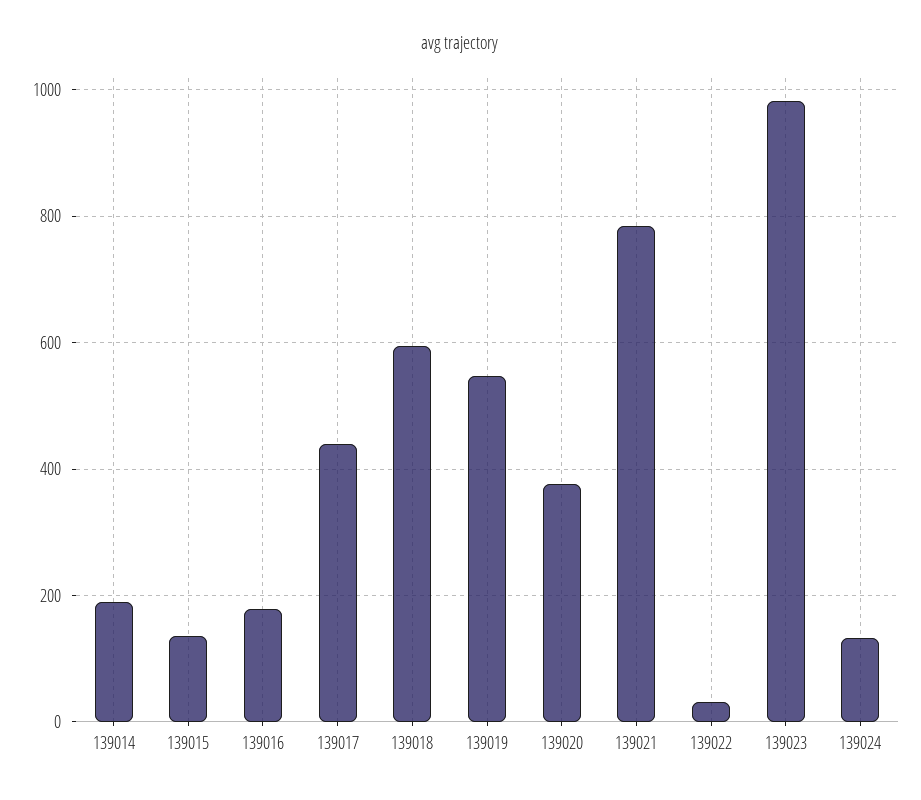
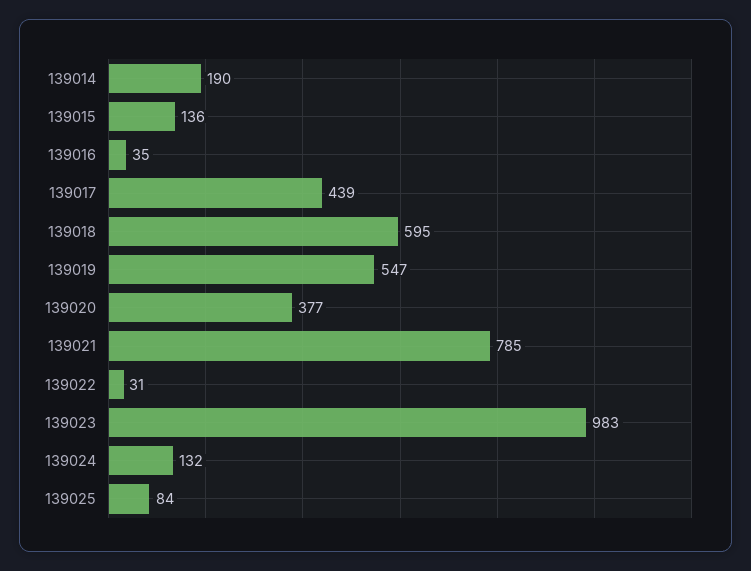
  {
    "139014": 190,
    "139015": 136,
-   "139016": 180,
+   "139016": 35,
    "139017": 439,
    "139018": 595,
    "139019": 547,
    "139020": 377,
    "139021": 785,
    "139022": 31,
    "139023": 983,
-   "139024": 132
+   "139024": 132,
+   "139025": 84
  }

